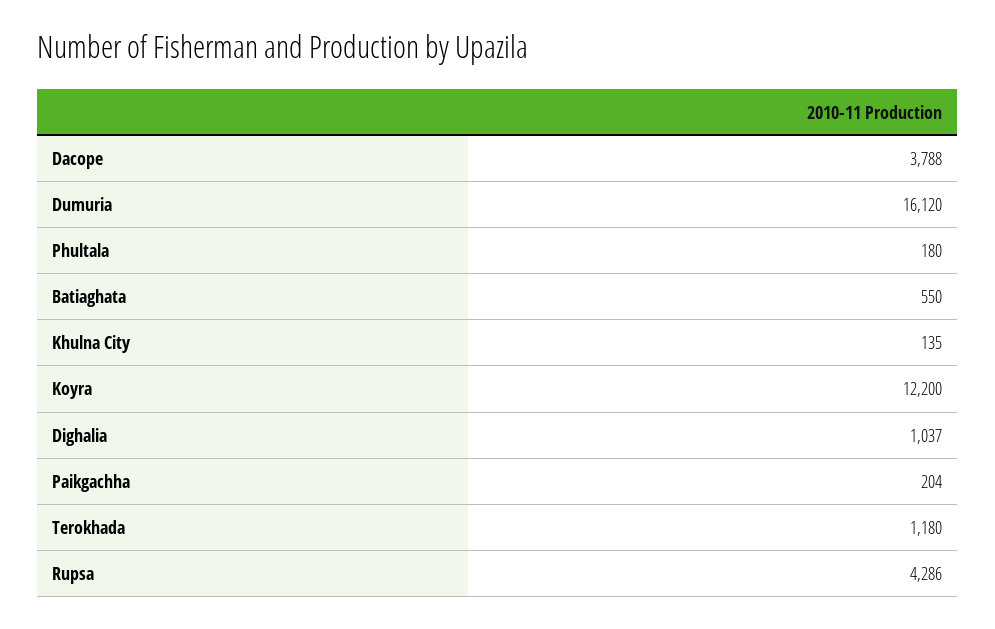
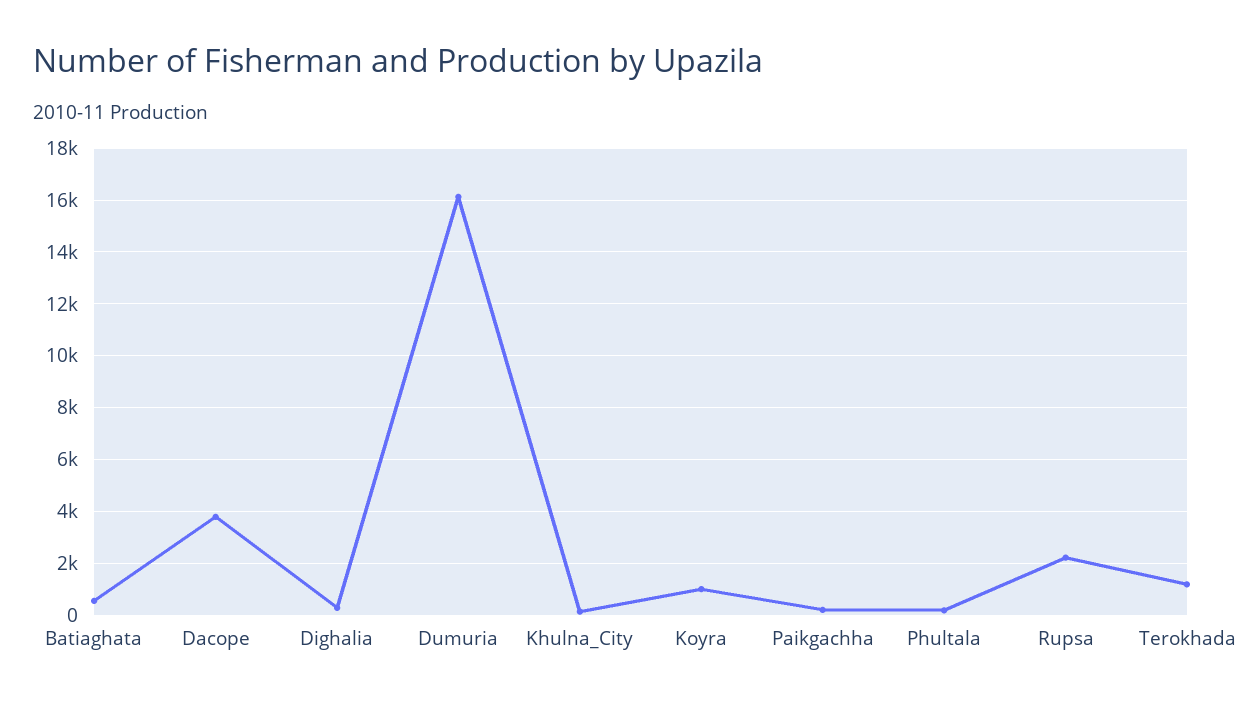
  {
    "Dacope": 3788,
    "Dumuria": 16120,
    "Phultala": 180,
    "Batiaghata": 550,
    "Khulna City": 135,
-   "Koyra": 12200,
+   "Koyra": 1000,
-   "Dighalia": 1037,
+   "Dighalia": 250,
    "Paikgachha": 204,
    "Terokhada": 1180,
-   "Rupsa": 4286
+   "Rupsa": 2250
  }

